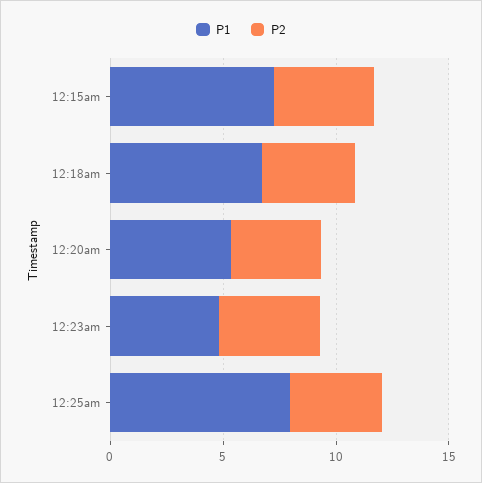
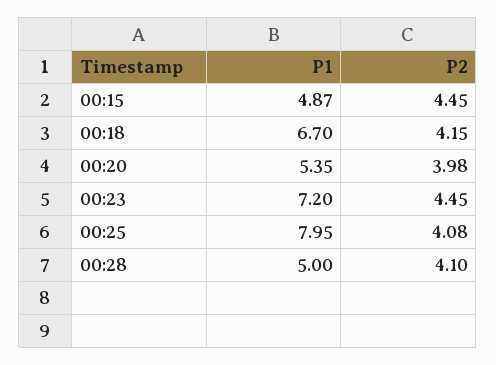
  {
    "P1": {
-     "12:15am": 7,
+     "12:15am": 4.87,
      "12:18am": 6.7,
      "12:20am": 5.35,
-     "12:23am": 5,
+     "12:23am": 7.2,
-     "12:25am": 7.95
+     "12:25am": 7.95,
+     "00:28": 5
    },
    "P2": {
      "12:15am": 4.45,
      "12:18am": 4.15,
      "12:20am": 3.98,
      "12:23am": 4.45,
-     "12:25am": 4.08
+     "12:25am": 4.08,
+     "00:28": 4.1
    }
  }

